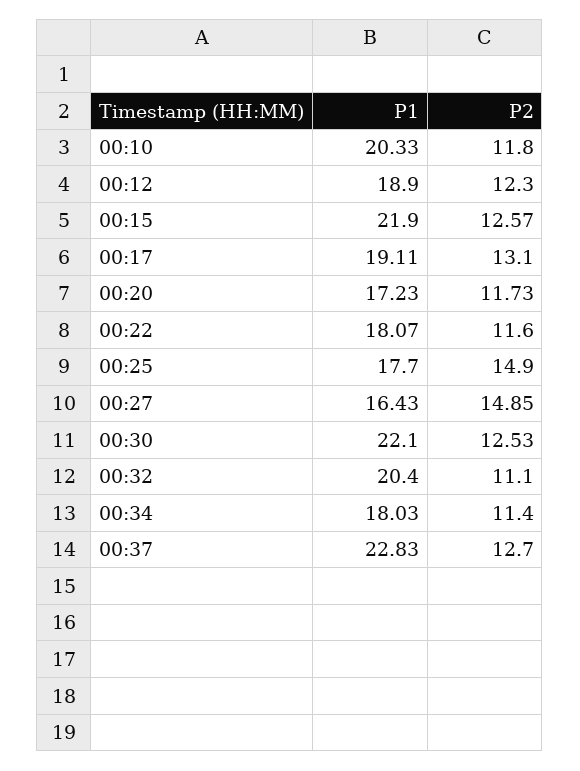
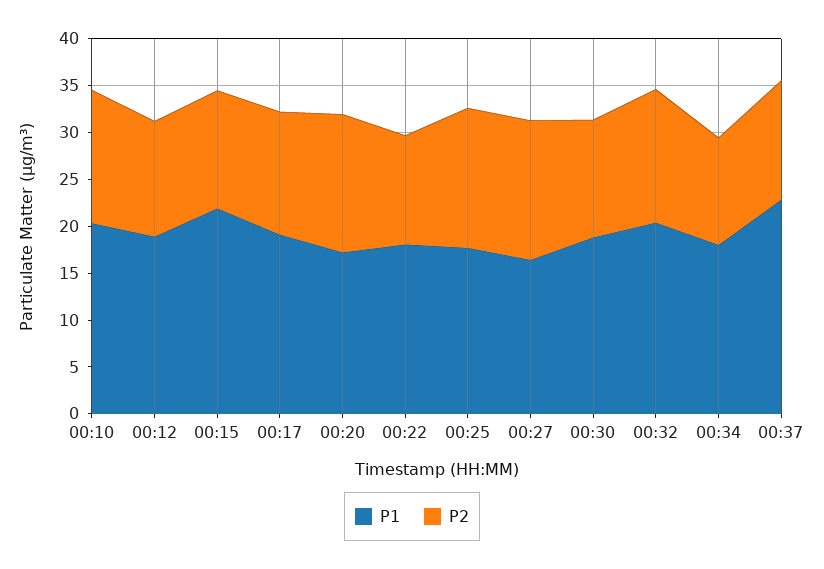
  {
    "P1": {
      "00:10": 20.33,
      "00:12": 18.9,
      "00:15": 21.9,
      "00:17": 19.11,
      "00:20": 17.23,
      "00:22": 18.07,
      "00:25": 17.7,
      "00:27": 16.43,
-     "00:30": 22.1,
+     "00:30": 19,
      "00:32": 20.4,
      "00:34": 18.03,
      "00:37": 22.83
    },
    "P2": {
-     "00:10": 11.8,
+     "00:10": 14,
      "00:12": 12.3,
      "00:15": 12.57,
      "00:17": 13.1,
-     "00:20": 11.73,
+     "00:20": 15,
      "00:22": 11.6,
      "00:25": 14.9,
      "00:27": 14.85,
      "00:30": 12.53,
-     "00:32": 11.1,
+     "00:32": 14,
      "00:34": 11.4,
      "00:37": 12.7
    }
  }

